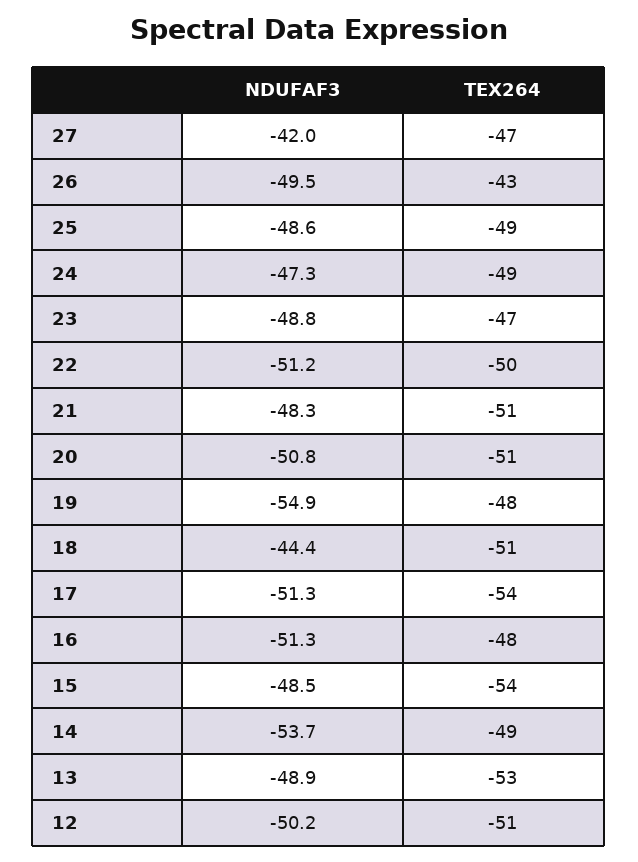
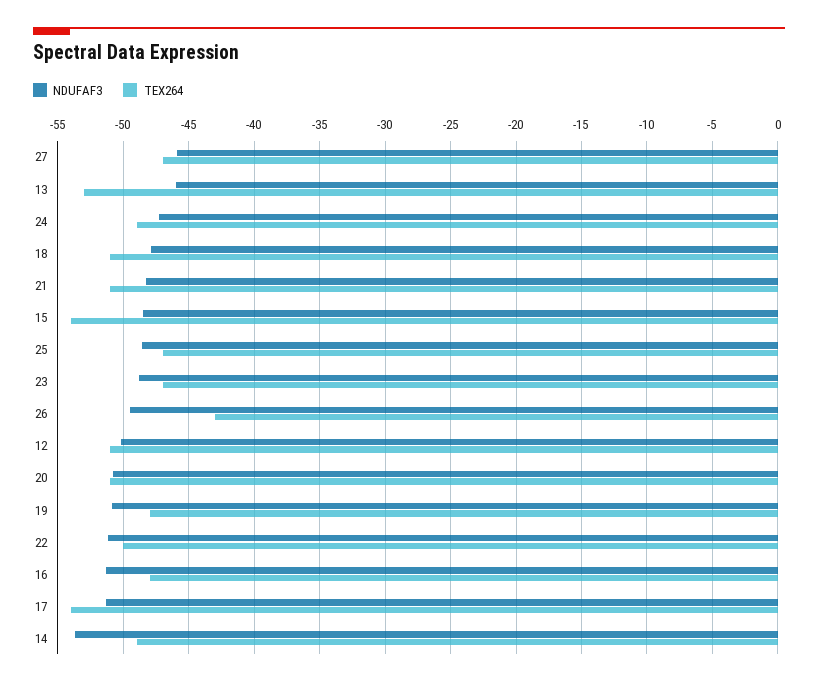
  {
    "NDUFAF3": {
-     "27": -42,
+     "27": -46,
      "26": -49.5,
      "25": -48.6,
      "24": -47.3,
      "23": -48.8,
      "22": -51.2,
      "21": -48.3,
      "20": -50.8,
-     "19": -54.9,
+     "19": -51,
-     "18": -44.4,
+     "18": -48,
      "17": -51.3,
      "16": -51.3,
      "15": -48.5,
      "14": -53.7,
-     "13": -48.9,
+     "13": -46,
      "12": -50.2
    },
    "TEX264": {
      "27": -47,
      "26": -43,
-     "25": -49,
+     "25": -47,
      "24": -49,
      "23": -47,
      "22": -50,
      "21": -51,
      "20": -51,
      "19": -48,
      "18": -51,
      "17": -54,
      "16": -48,
      "15": -54,
      "14": -49,
      "13": -53,
      "12": -51
    }
  }

